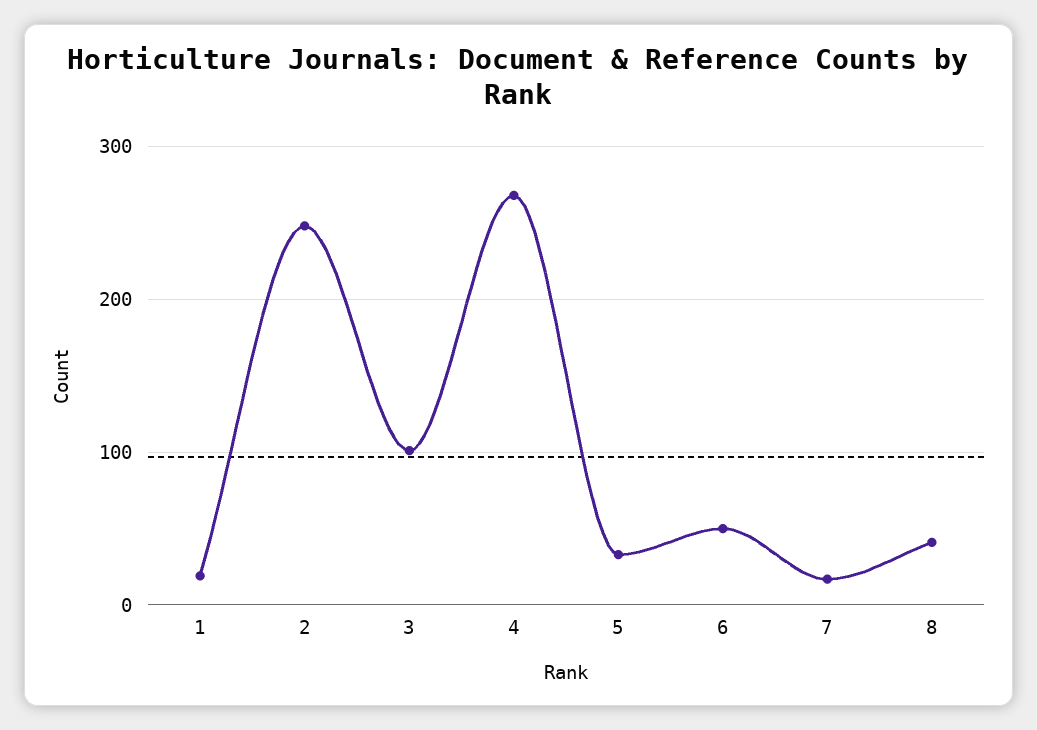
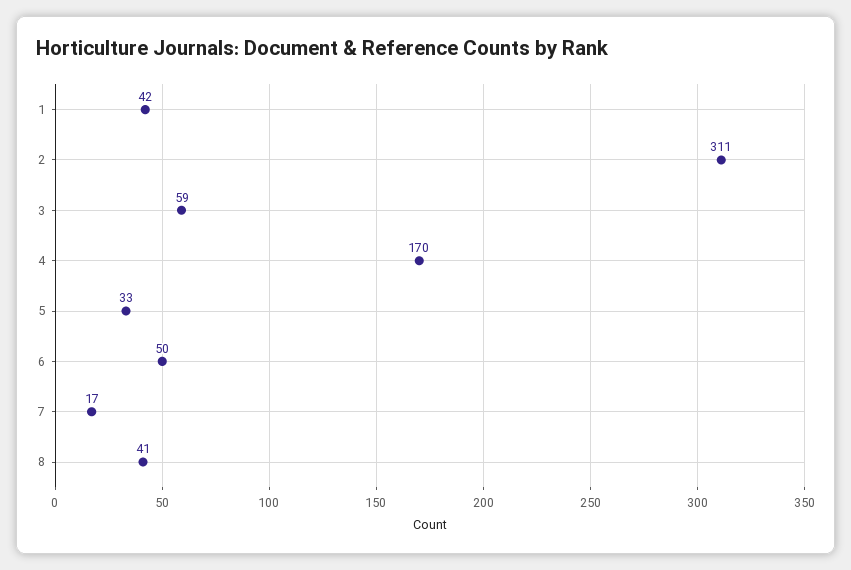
  {
-   "1": 20,
+   "1": 42,
-   "2": 250,
+   "2": 311,
-   "3": 100,
+   "3": 59,
-   "4": 270,
+   "4": 170,
    "5": 33,
    "6": 50,
    "7": 17,
    "8": 41
  }

